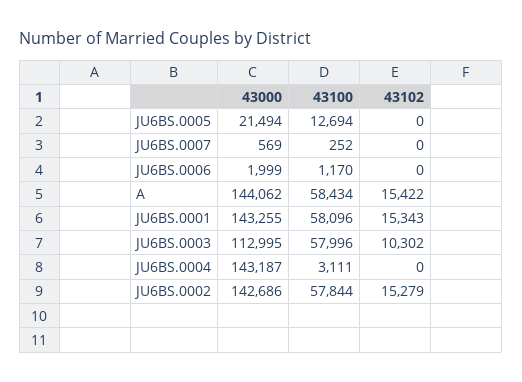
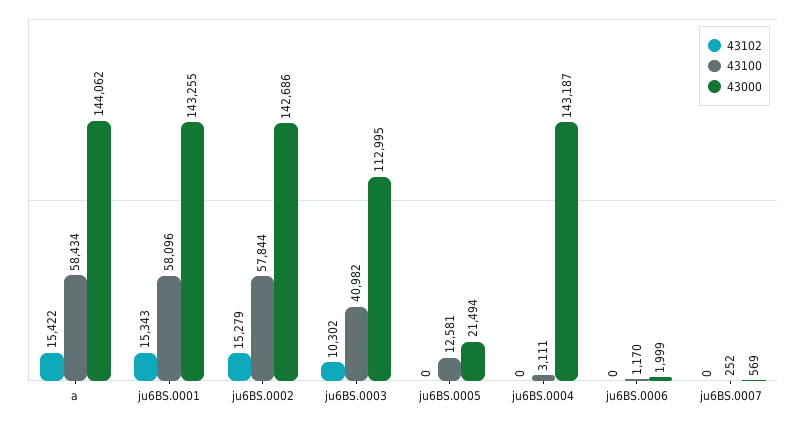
  {
    "43000": {
      "JU6BS.0005": 21494,
      "JU6BS.0007": 569,
      "JU6BS.0006": 1999,
      "A": 144062,
      "JU6BS.0001": 143255,
      "JU6BS.0003": 112995,
      "JU6BS.0004": 143187,
      "JU6BS.0002": 142686
    },
    "43100": {
-     "JU6BS.0005": 12694,
+     "JU6BS.0005": 12581,
      "JU6BS.0007": 252,
      "JU6BS.0006": 1170,
      "A": 58434,
      "JU6BS.0001": 58096,
-     "JU6BS.0003": 57996,
+     "JU6BS.0003": 40982,
      "JU6BS.0004": 3111,
      "JU6BS.0002": 57844
    },
    "43102": {
      "JU6BS.0005": 0,
      "JU6BS.0007": 0,
      "JU6BS.0006": 0,
      "A": 15422,
      "JU6BS.0001": 15343,
      "JU6BS.0003": 10302,
      "JU6BS.0004": 0,
      "JU6BS.0002": 15279
    }
  }

